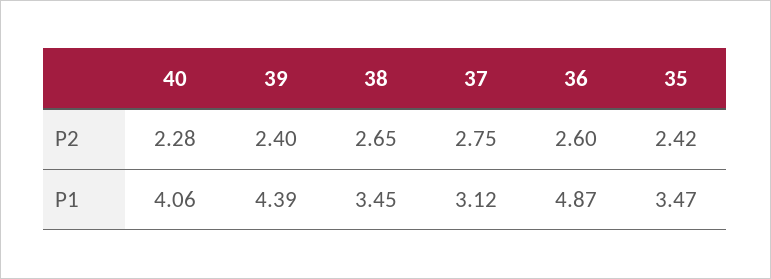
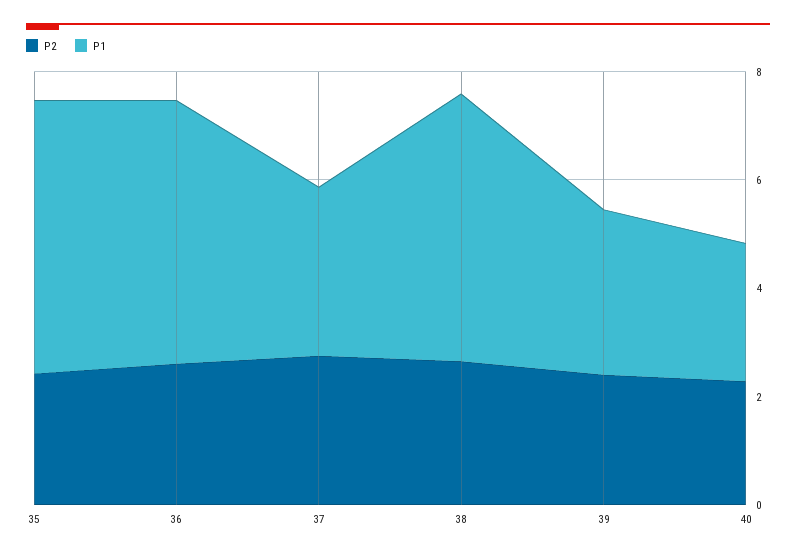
  {
    "P2": {
      "40": 2.28,
      "39": 2.4,
      "38": 2.65,
      "37": 2.75,
      "36": 2.6,
      "35": 2.42
    },
    "P1": {
-     "40": 4.06,
+     "40": 2.5,
-     "39": 4.39,
+     "39": 3,
-     "38": 3.45,
+     "38": 5,
      "37": 3.12,
      "36": 4.87,
-     "35": 3.47
+     "35": 5
    }
  }

